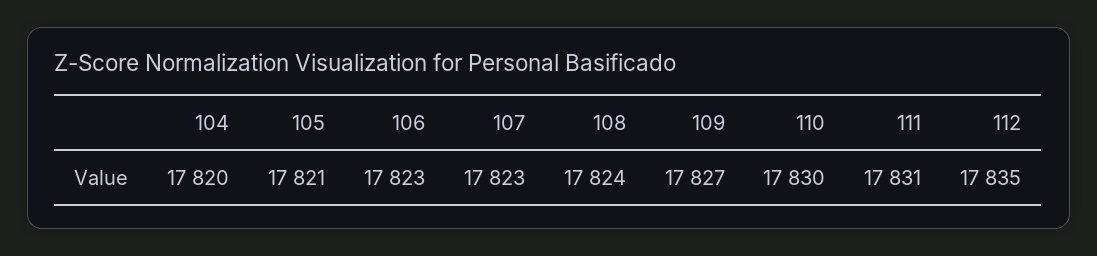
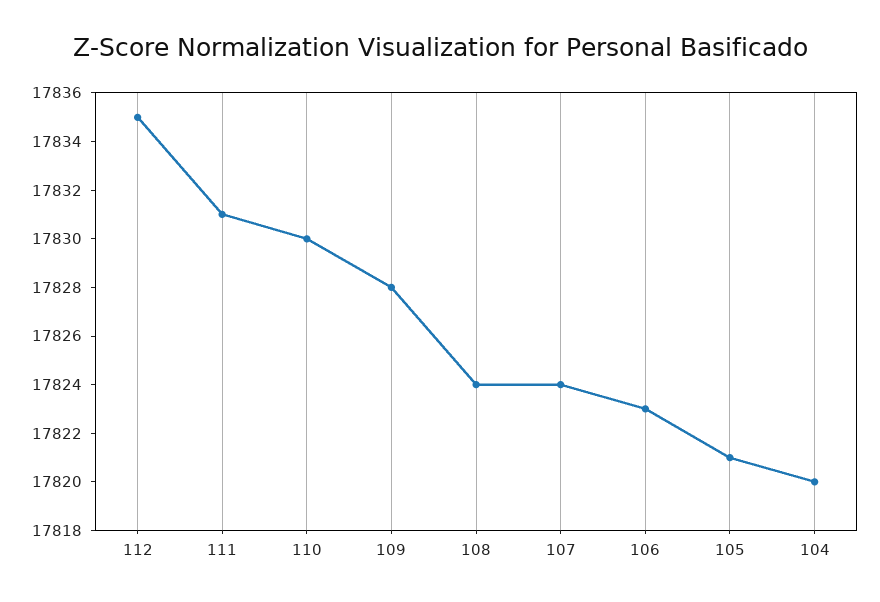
  {
    "104": 17820,
    "105": 17821,
    "106": 17823,
-   "107": 17823,
+   "107": 17824,
    "108": 17824,
-   "109": 17827,
+   "109": 17828,
    "110": 17830,
    "111": 17831,
    "112": 17835
  }

